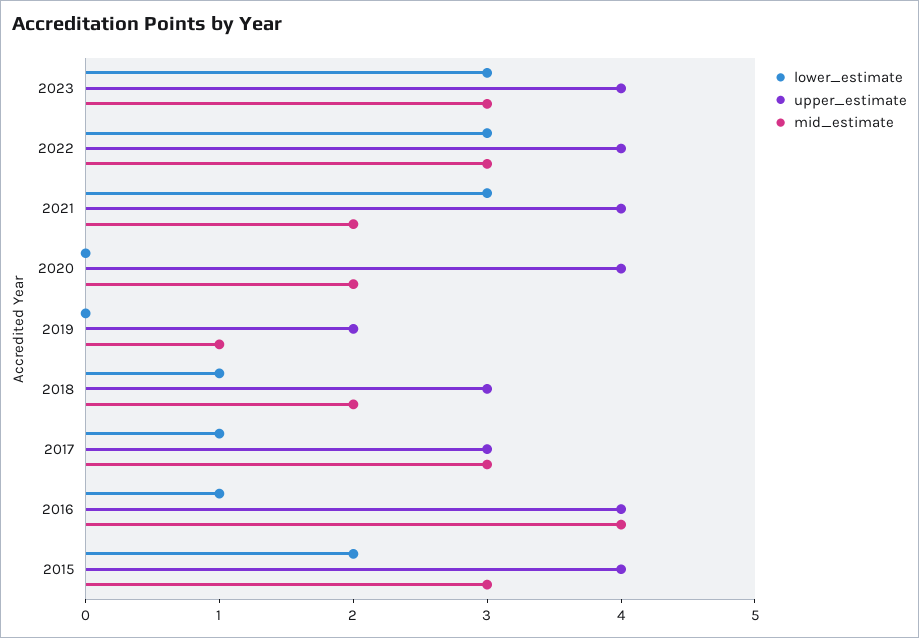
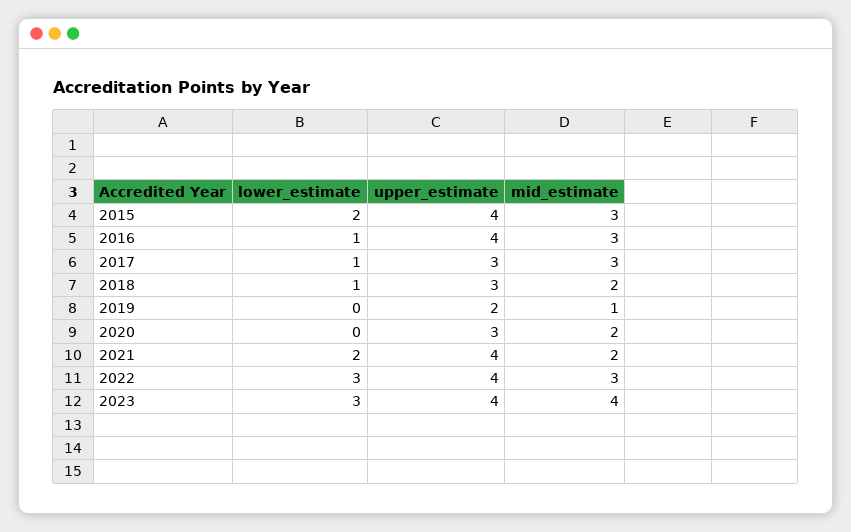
  {
    "lower_estimate": {
      "2023": 3,
      "2022": 3,
-     "2021": 3,
+     "2021": 2,
      "2020": 0,
      "2019": 0,
      "2018": 1,
      "2017": 1,
      "2016": 1,
      "2015": 2
    },
    "upper_estimate": {
      "2023": 4,
      "2022": 4,
      "2021": 4,
-     "2020": 4,
+     "2020": 3,
      "2019": 2,
      "2018": 3,
      "2017": 3,
      "2016": 4,
      "2015": 4
    },
    "mid_estimate": {
-     "2023": 3,
+     "2023": 4,
      "2022": 3,
      "2021": 2,
      "2020": 2,
      "2019": 1,
      "2018": 2,
      "2017": 3,
-     "2016": 4,
+     "2016": 3,
      "2015": 3
    }
  }

